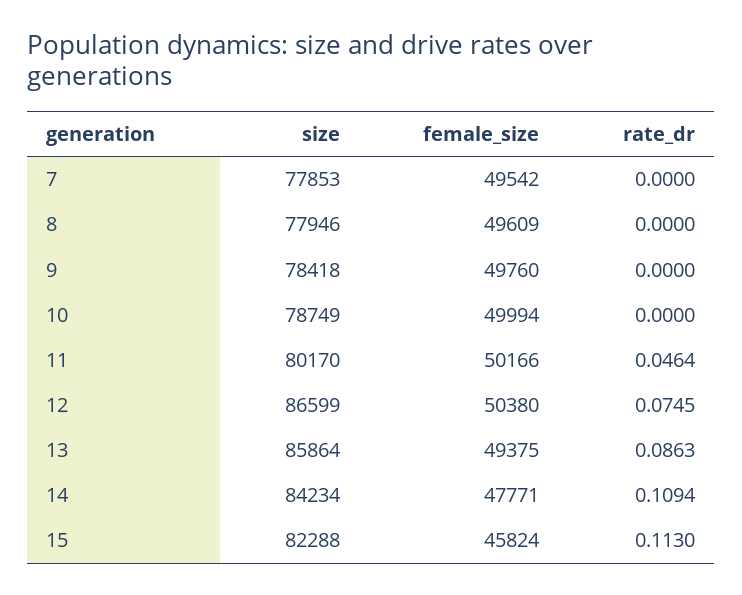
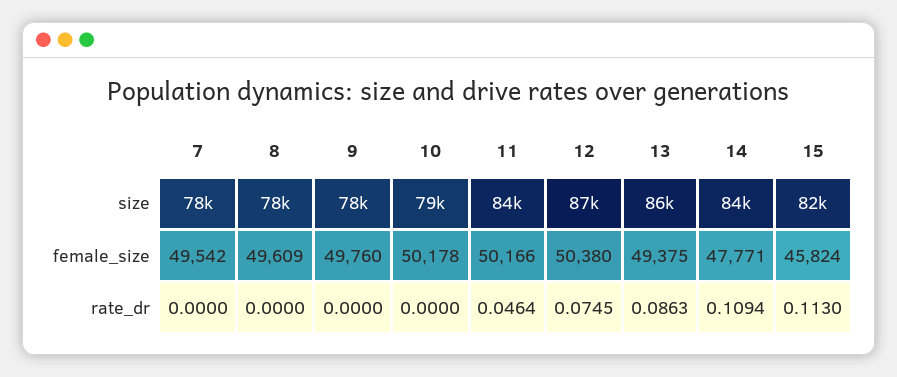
  {
    "size": {
      "7": 77853,
      "8": 77946,
      "9": 78418,
      "10": 78749,
-     "11": 80170,
+     "11": 84000,
      "12": 86599,
      "13": 85864,
      "14": 84234,
      "15": 82288
    },
    "female_size": {
      "7": 49542,
      "8": 49609,
      "9": 49760,
-     "10": 49994,
+     "10": 50178,
      "11": 50166,
      "12": 50380,
      "13": 49375,
      "14": 47771,
      "15": 45824
    },
    "rate_dr": {
      "7": 0,
      "8": 0,
      "9": 0,
      "10": 0,
      "11": 0.0464,
      "12": 0.0745,
      "13": 0.0863,
      "14": 0.1094,
      "15": 0.113
    }
  }

